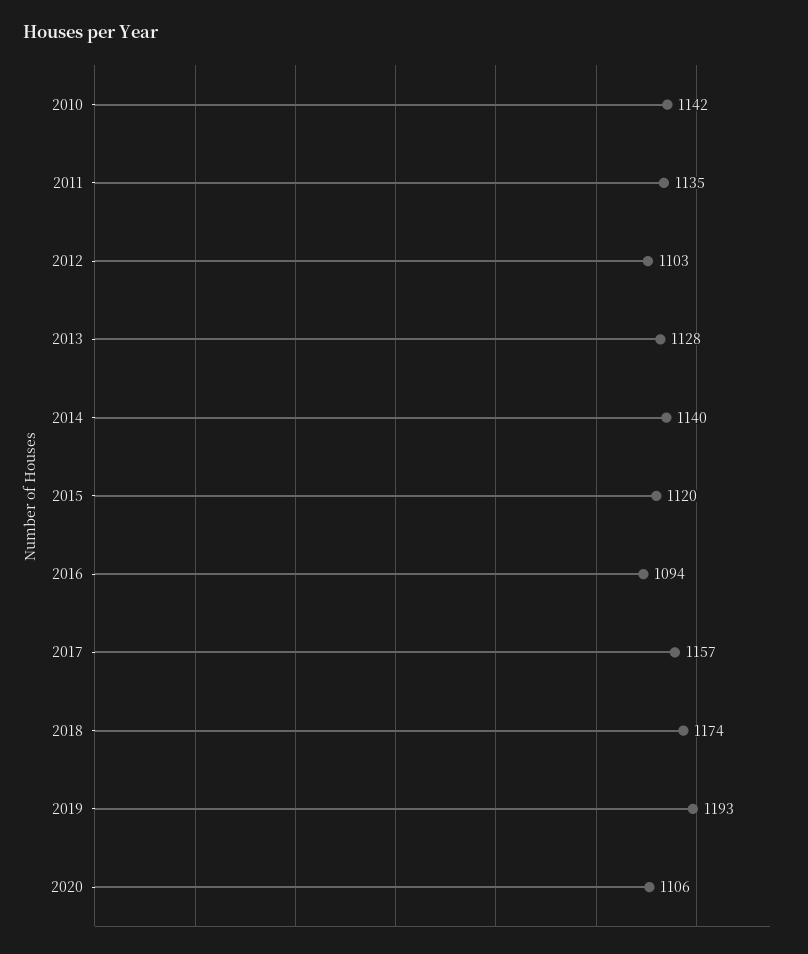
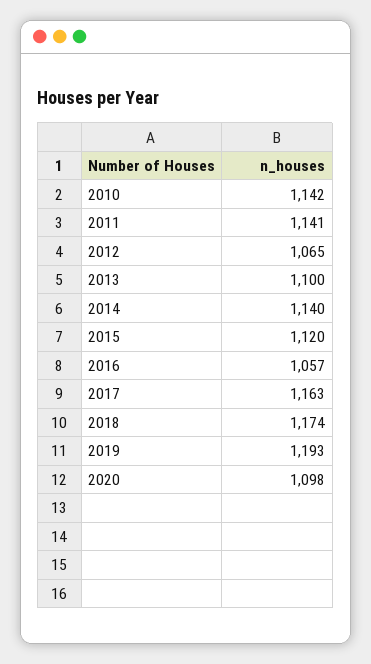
  {
    "2010": 1142,
-   "2011": 1135,
+   "2011": 1141,
-   "2012": 1103,
+   "2012": 1065,
-   "2013": 1128,
+   "2013": 1100,
    "2014": 1140,
    "2015": 1120,
-   "2016": 1094,
+   "2016": 1057,
-   "2017": 1157,
+   "2017": 1163,
    "2018": 1174,
    "2019": 1193,
-   "2020": 1106
+   "2020": 1098
  }

